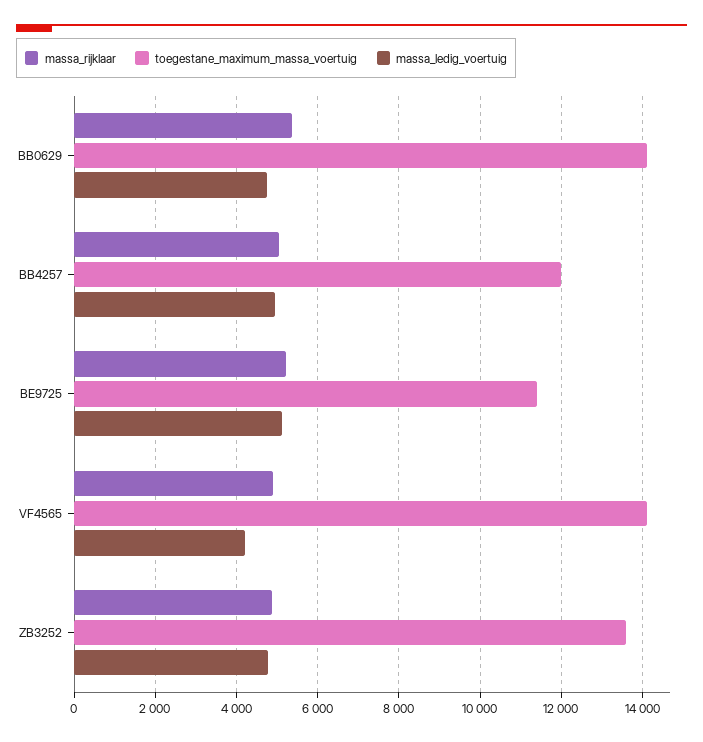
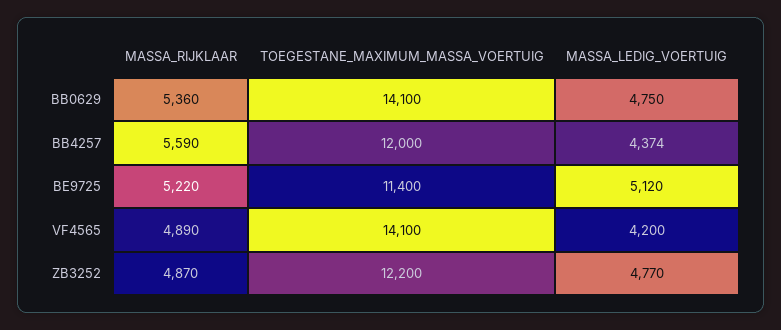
  {
    "massa_rijklaar": {
      "BB0629": 5360,
-     "BB4257": 5000,
+     "BB4257": 5590,
      "BE9725": 5220,
      "VF4565": 4890,
      "ZB3252": 4870
    },
    "toegestane_maximum_massa_voertuig": {
      "BB0629": 14100,
      "BB4257": 12000,
      "BE9725": 11400,
      "VF4565": 14100,
-     "ZB3252": 13600
+     "ZB3252": 12200
    },
    "massa_ledig_voertuig": {
      "BB0629": 4750,
-     "BB4257": 5000,
+     "BB4257": 4374,
      "BE9725": 5120,
      "VF4565": 4200,
      "ZB3252": 4770
    }
  }

